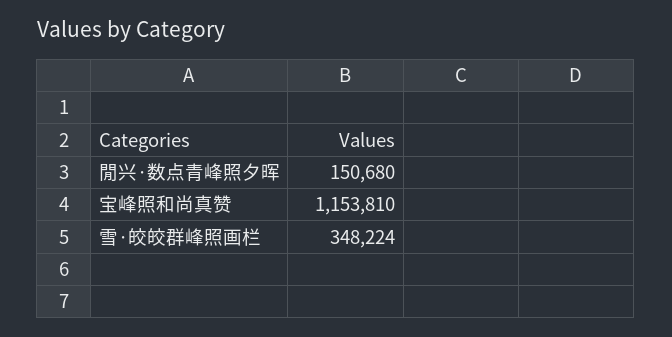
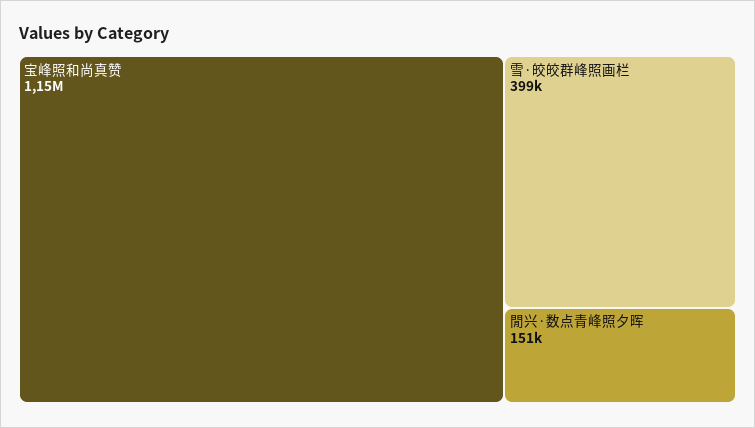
  {
    "閒兴·数点青峰照夕晖": 150680,
    "宝峰照和尚真赞": 1153810,
-   "雪·皎皎群峰照画栏": 348224
+   "雪·皎皎群峰照画栏": 399000
  }

